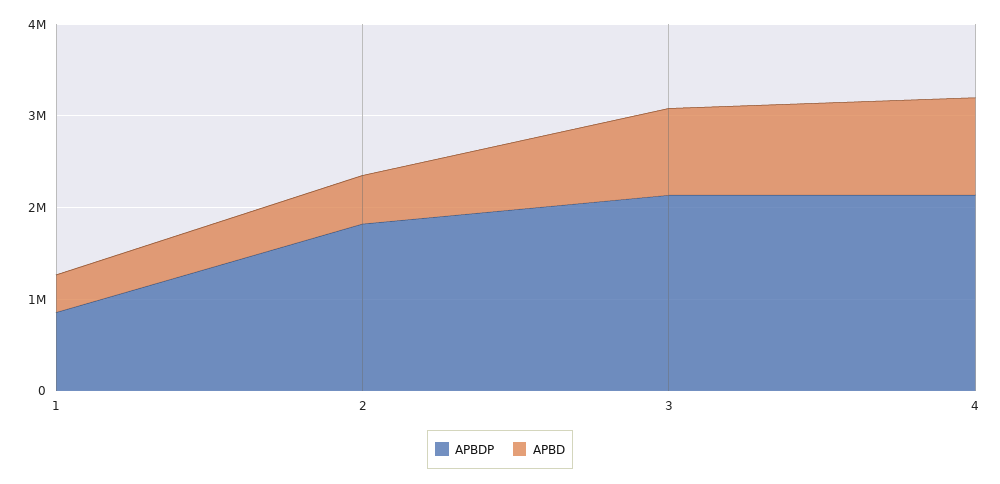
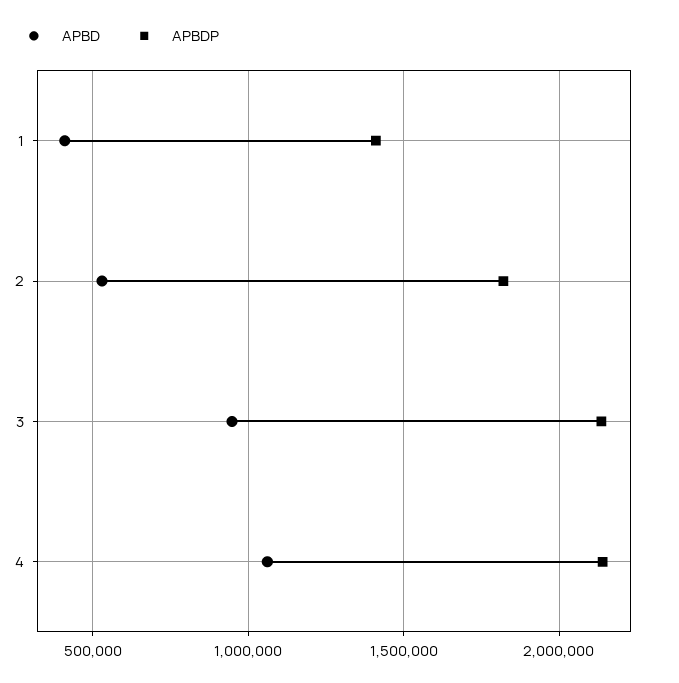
  {
    "APBDP": {
-     "1": 800000,
+     "1": 1400000,
      "2": 1800000,
      "3": 2150000,
      "4": 2150000
    },
    "APBD": {
      "1": 400000,
      "2": 550000,
      "3": 950000,
      "4": 1050000
    }
  }

